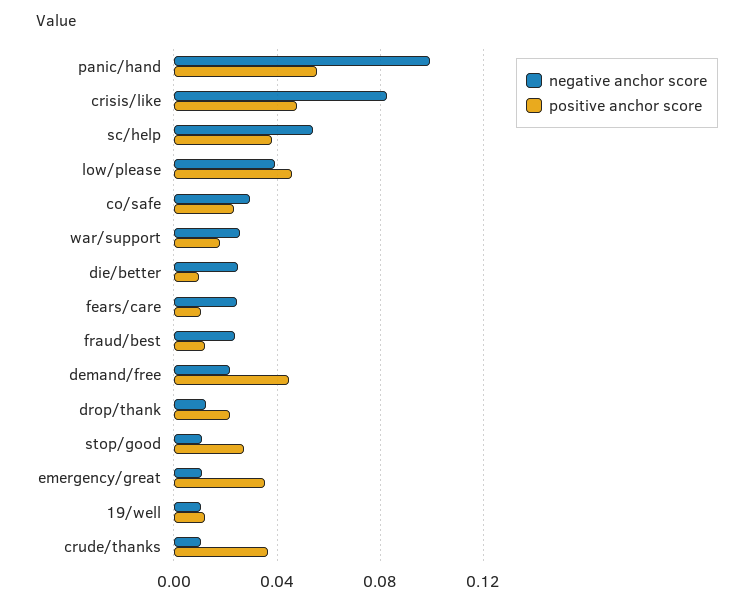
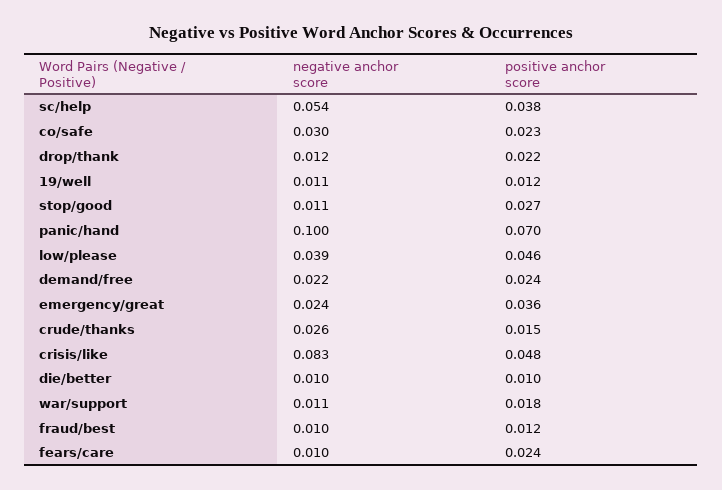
  {
    "negative anchor score": {
      "panic/hand": 0.1,
      "crisis/like": 0.083,
      "sc/help": 0.054,
      "low/please": 0.039,
      "co/safe": 0.03,
-     "war/support": 0.025,
+     "war/support": 0.011,
-     "die/better": 0.025,
+     "die/better": 0.01,
-     "fears/care": 0.025,
+     "fears/care": 0.01,
-     "fraud/best": 0.025,
+     "fraud/best": 0.01,
      "demand/free": 0.022,
      "drop/thank": 0.012,
      "stop/good": 0.011,
-     "emergency/great": 0.01,
+     "emergency/great": 0.024,
      "19/well": 0.011,
-     "crude/thanks": 0.01
+     "crude/thanks": 0.026
    },
    "positive anchor score": {
-     "panic/hand": 0.055,
+     "panic/hand": 0.07,
      "crisis/like": 0.048,
      "sc/help": 0.038,
      "low/please": 0.046,
      "co/safe": 0.023,
      "war/support": 0.018,
      "die/better": 0.01,
-     "fears/care": 0.01,
+     "fears/care": 0.024,
      "fraud/best": 0.012,
-     "demand/free": 0.045,
+     "demand/free": 0.024,
      "drop/thank": 0.022,
      "stop/good": 0.027,
      "emergency/great": 0.036,
      "19/well": 0.012,
-     "crude/thanks": 0.035
+     "crude/thanks": 0.015
    }
  }

